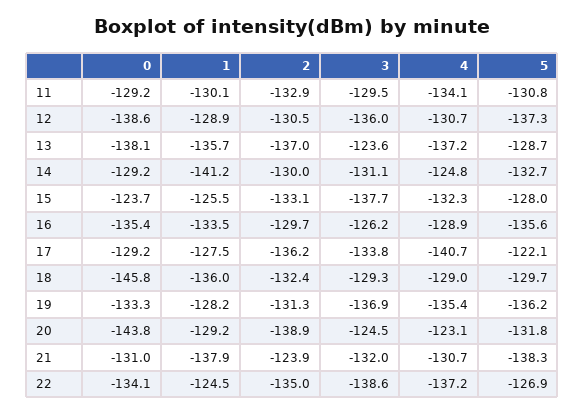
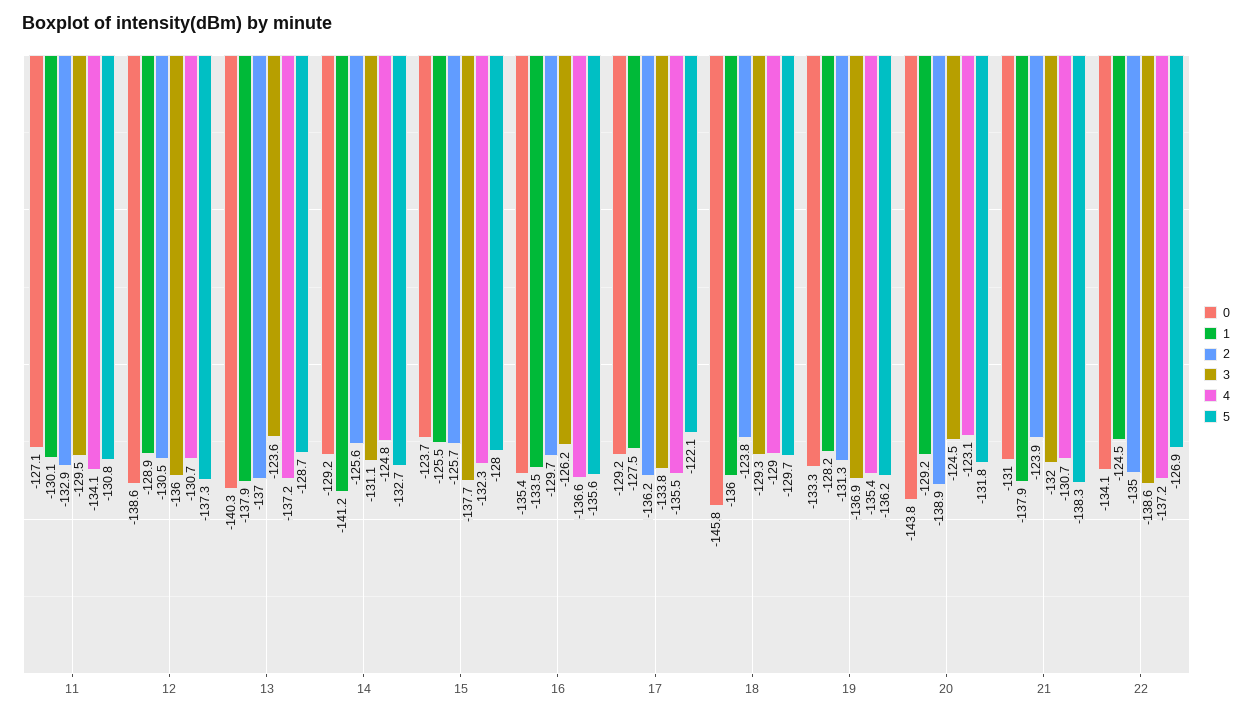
  {
    "0": {
-     "11": -129.2,
+     "11": -127.1,
      "12": -138.6,
-     "13": -138.1,
+     "13": -140.3,
      "14": -129.2,
      "15": -123.7,
      "16": -135.4,
      "17": -129.2,
      "18": -145.8,
      "19": -133.3,
      "20": -143.8,
      "21": -131,
      "22": -134.1
    },
    "1": {
      "11": -130.1,
      "12": -128.9,
-     "13": -135.7,
+     "13": -137.9,
      "14": -141.2,
      "15": -125.5,
      "16": -133.5,
      "17": -127.5,
      "18": -136,
      "19": -128.2,
      "20": -129.2,
      "21": -137.9,
      "22": -124.5
    },
    "2": {
      "11": -132.9,
      "12": -130.5,
      "13": -137,
-     "14": -130,
+     "14": -125.6,
-     "15": -133.1,
+     "15": -125.7,
      "16": -129.7,
      "17": -136.2,
-     "18": -132.4,
+     "18": -123.8,
      "19": -131.3,
      "20": -138.9,
      "21": -123.9,
      "22": -135
    },
    "3": {
      "11": -129.5,
      "12": -136,
      "13": -123.6,
      "14": -131.1,
      "15": -137.7,
      "16": -126.2,
      "17": -133.8,
      "18": -129.3,
      "19": -136.9,
      "20": -124.5,
      "21": -132,
      "22": -138.6
    },
    "4": {
      "11": -134.1,
      "12": -130.7,
      "13": -137.2,
      "14": -124.8,
      "15": -132.3,
-     "16": -128.9,
+     "16": -136.6,
-     "17": -140.7,
+     "17": -135.5,
      "18": -129,
      "19": -135.4,
      "20": -123.1,
      "21": -130.7,
      "22": -137.2
    },
    "5": {
      "11": -130.8,
      "12": -137.3,
      "13": -128.7,
      "14": -132.7,
      "15": -128,
      "16": -135.6,
      "17": -122.1,
      "18": -129.7,
      "19": -136.2,
      "20": -131.8,
      "21": -138.3,
      "22": -126.9
    }
  }

